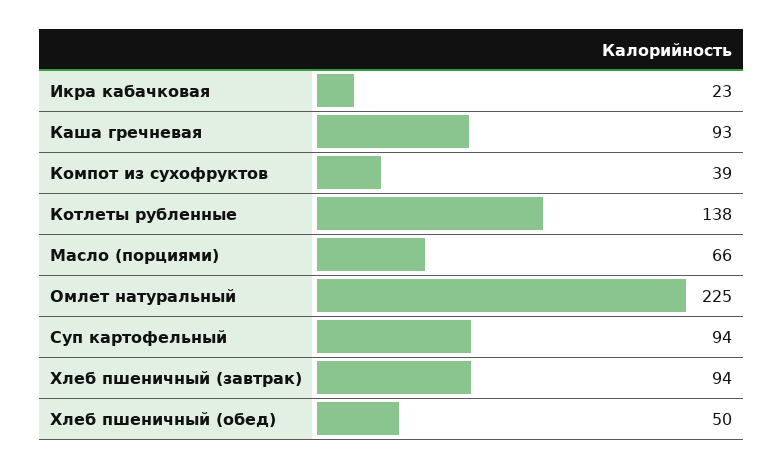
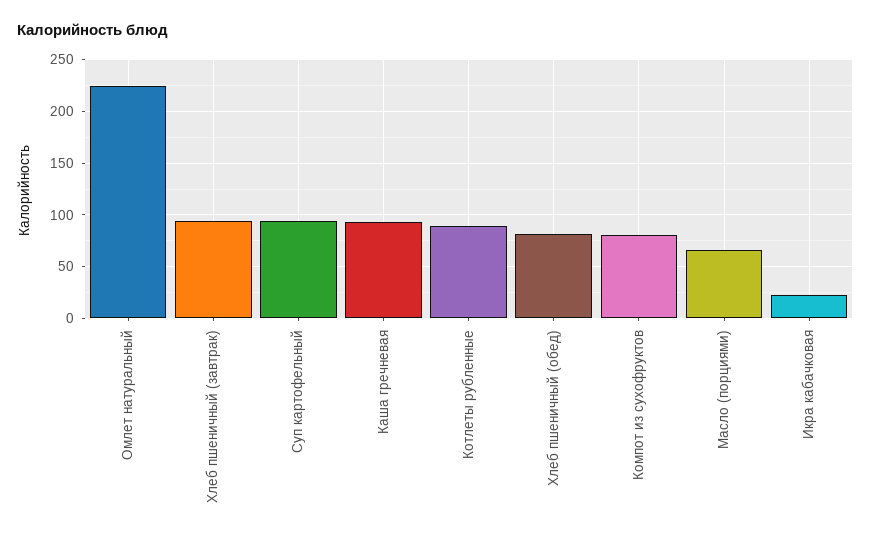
  {
    "Икра кабачковая": 23,
    "Каша гречневая": 93,
-   "Компот из сухофруктов": 39,
+   "Компот из сухофруктов": 80,
-   "Котлеты рубленные": 138,
+   "Котлеты рубленные": 90,
    "Масло (порциями)": 66,
    "Омлет натуральный": 225,
    "Суп картофельный": 94,
    "Хлеб пшеничный (завтрак)": 94,
-   "Хлеб пшеничный (обед)": 50
+   "Хлеб пшеничный (обед)": 80
  }

